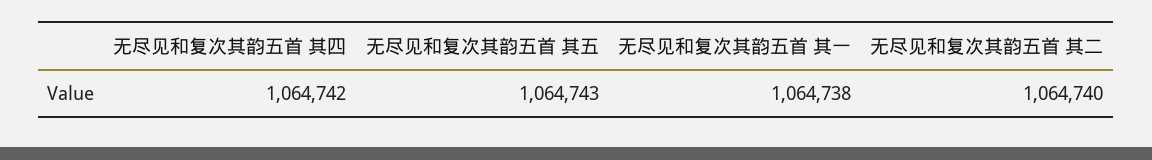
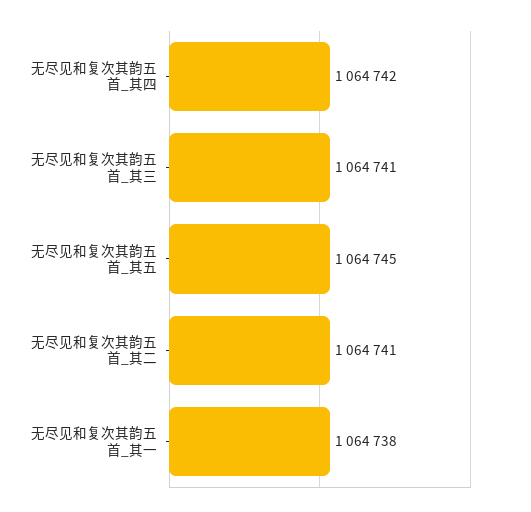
  {
    "无尽见和复次其韵五首 其四": 1064742,
-   "无尽见和复次其韵五首 其五": 1064743,
+   "无尽见和复次其韵五首 其五": 1064745,
    "无尽见和复次其韵五首 其一": 1064738,
-   "无尽见和复次其韵五首 其二": 1064740
+   "无尽见和复次其韵五首 其二": 1064741,
+   "无尽见和复次其韵五首_其三": 1064741
  }

